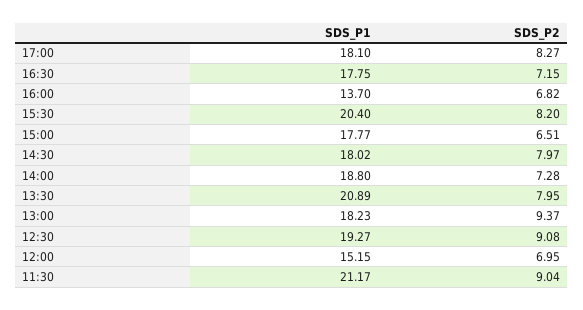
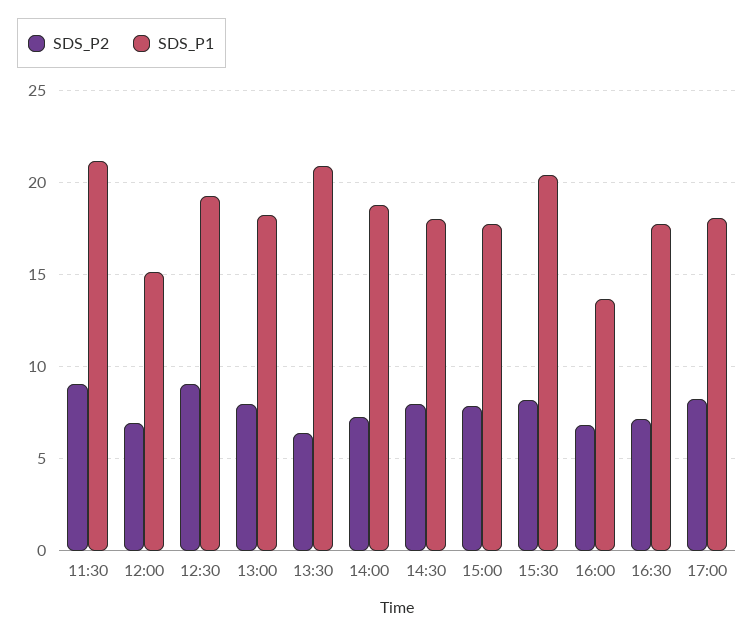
  {
    "SDS_P1": {
      "17:00": 18.1,
      "16:30": 17.75,
      "16:00": 13.7,
      "15:30": 20.4,
      "15:00": 17.77,
      "14:30": 18.02,
      "14:00": 18.8,
      "13:30": 20.89,
      "13:00": 18.23,
      "12:30": 19.27,
      "12:00": 15.15,
      "11:30": 21.17
    },
    "SDS_P2": {
      "17:00": 8.27,
      "16:30": 7.15,
      "16:00": 6.82,
      "15:30": 8.2,
-     "15:00": 6.51,
+     "15:00": 8,
      "14:30": 7.97,
      "14:00": 7.28,
-     "13:30": 7.95,
+     "13:30": 6.5,
-     "13:00": 9.37,
+     "13:00": 8,
      "12:30": 9.08,
      "12:00": 6.95,
      "11:30": 9.04
    }
  }

